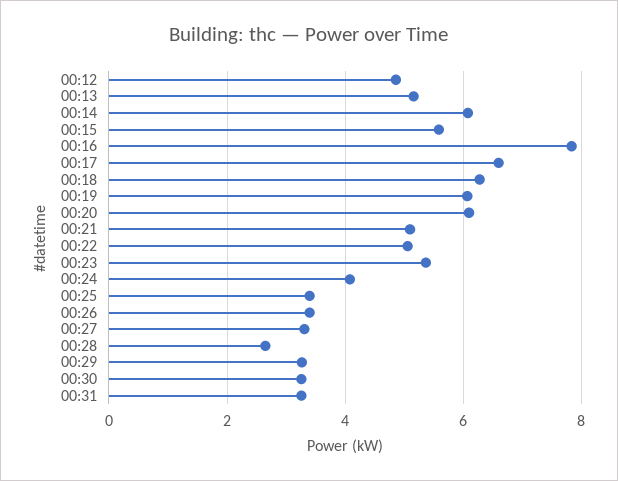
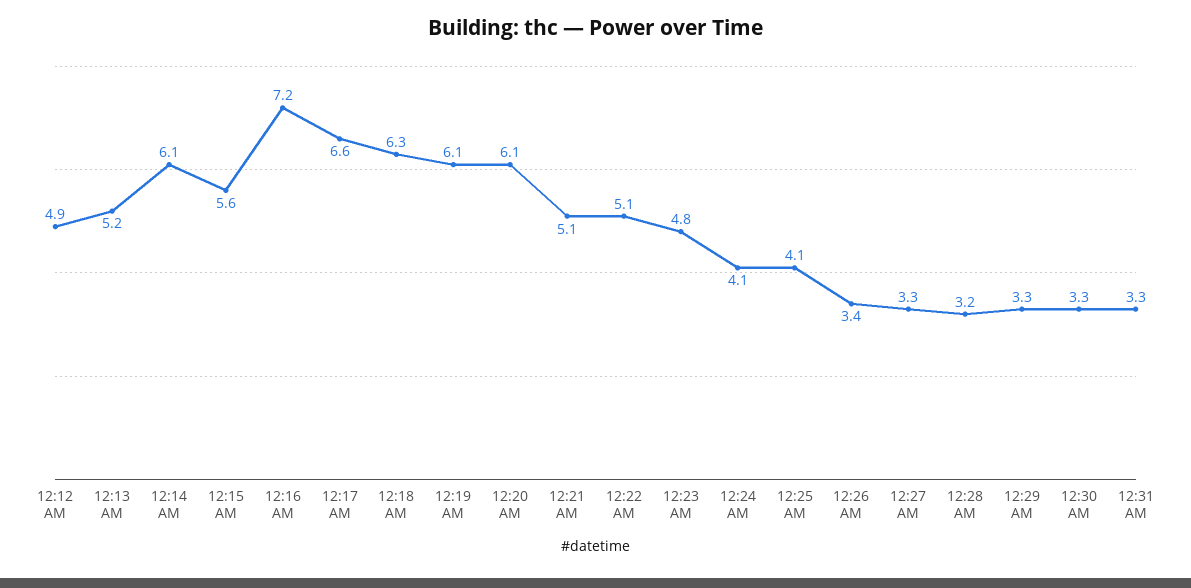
  {
    "00:12": 4.9,
    "00:13": 5.2,
    "00:14": 6.1,
    "00:15": 5.6,
-   "00:16": 7.8,
+   "00:16": 7.2,
    "00:17": 6.6,
    "00:18": 6.3,
    "00:19": 6.1,
    "00:20": 6.1,
    "00:21": 5.1,
    "00:22": 5.1,
-   "00:23": 5.4,
+   "00:23": 4.8,
    "00:24": 4.1,
-   "00:25": 3.4,
+   "00:25": 4.1,
    "00:26": 3.4,
    "00:27": 3.3,
-   "00:28": 2.6,
+   "00:28": 3.2,
    "00:29": 3.3,
    "00:30": 3.3,
    "00:31": 3.3
  }

